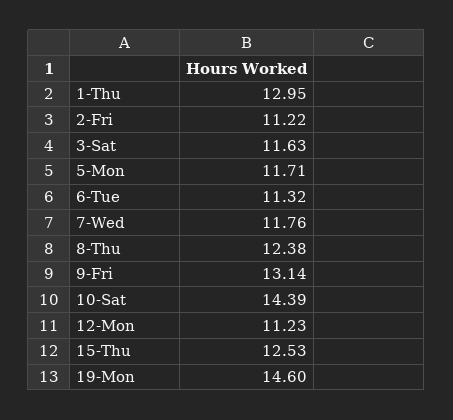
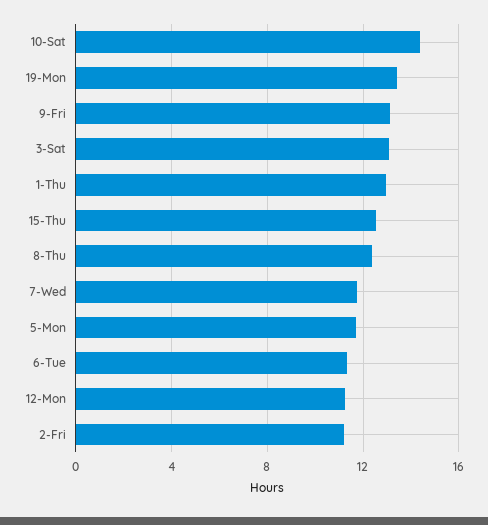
  {
    "1-Thu": 12.95,
    "2-Fri": 11.22,
-   "3-Sat": 11.63,
+   "3-Sat": 13,
    "5-Mon": 11.71,
    "6-Tue": 11.32,
    "7-Wed": 11.76,
    "8-Thu": 12.38,
    "9-Fri": 13.14,
    "10-Sat": 14.39,
    "12-Mon": 11.23,
    "15-Thu": 12.53,
-   "19-Mon": 14.6
+   "19-Mon": 13.5
  }

